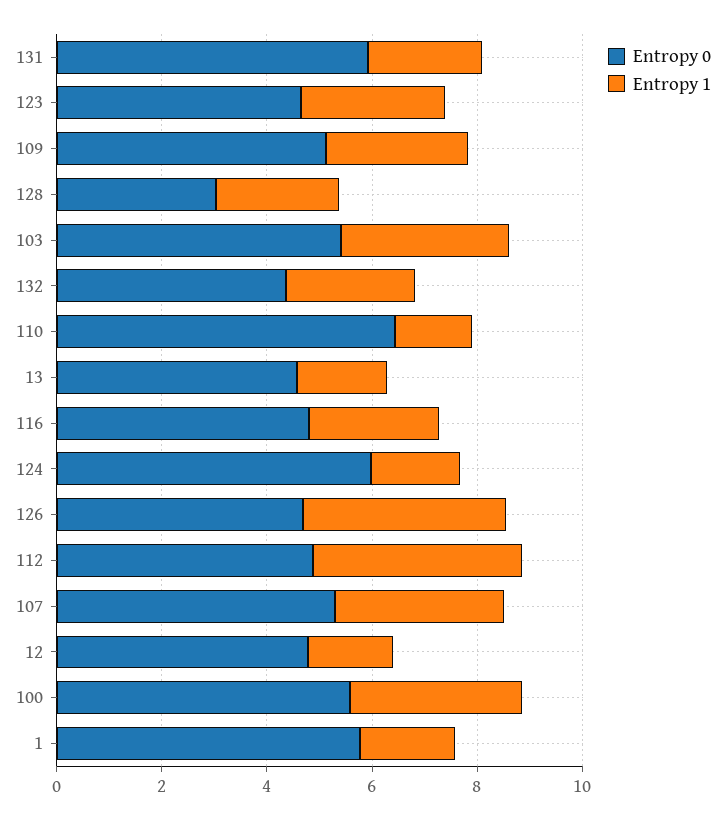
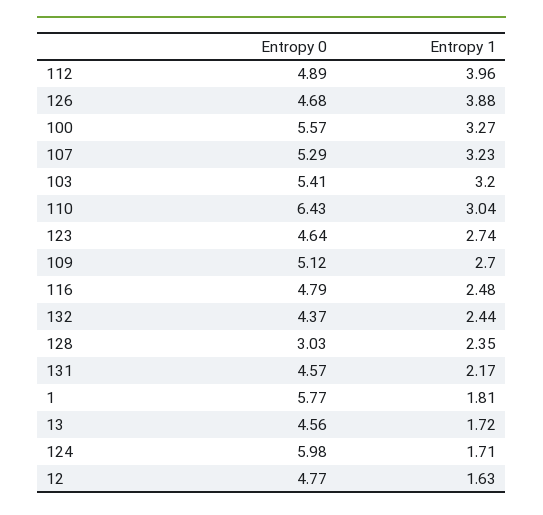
  {
    "Entropy 0": {
-     "131": 6,
+     "131": 4.57,
      "123": 4.64,
      "109": 5.12,
      "128": 3.03,
      "103": 5.41,
      "132": 4.37,
      "110": 6.43,
      "13": 4.56,
      "116": 4.79,
      "124": 5.98,
      "126": 4.68,
      "112": 4.89,
      "107": 5.29,
      "12": 4.77,
      "100": 5.57,
      "1": 5.77
    },
    "Entropy 1": {
      "131": 2.17,
      "123": 2.74,
      "109": 2.7,
      "128": 2.35,
      "103": 3.2,
      "132": 2.44,
-     "110": 1.5,
+     "110": 3.04,
      "13": 1.72,
      "116": 2.48,
      "124": 1.71,
      "126": 3.88,
      "112": 3.96,
      "107": 3.23,
      "12": 1.63,
      "100": 3.27,
      "1": 1.81
    }
  }

